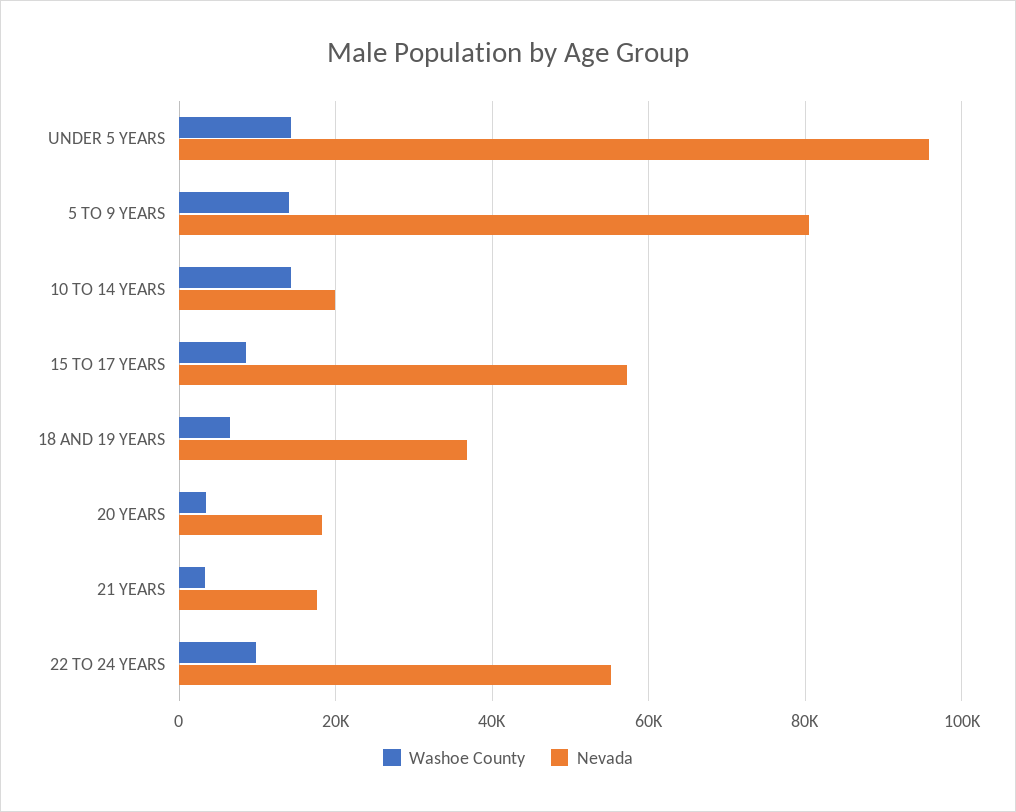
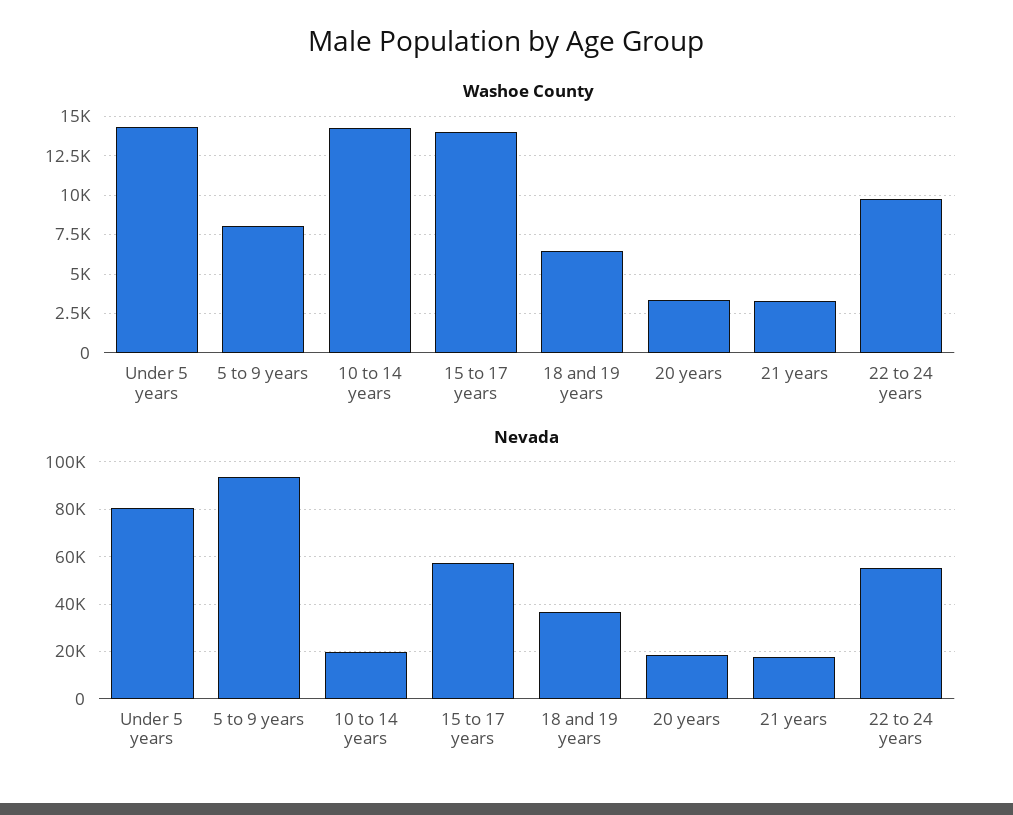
  {
    "Washoe County": {
      "UNDER 5 YEARS": 14500,
-     "5 TO 9 YEARS": 14000,
+     "5 TO 9 YEARS": 8000,
      "10 TO 14 YEARS": 14500,
-     "15 TO 17 YEARS": 8000,
+     "15 TO 17 YEARS": 14000,
      "18 AND 19 YEARS": 6500,
      "20 YEARS": 3500,
      "21 YEARS": 3500,
      "22 TO 24 YEARS": 10000
    },
    "Nevada": {
-     "UNDER 5 YEARS": 96000,
+     "UNDER 5 YEARS": 80000,
-     "5 TO 9 YEARS": 80000,
+     "5 TO 9 YEARS": 95000,
      "10 TO 14 YEARS": 20000,
      "15 TO 17 YEARS": 58000,
      "18 AND 19 YEARS": 36000,
      "20 YEARS": 18000,
      "21 YEARS": 18000,
      "22 TO 24 YEARS": 56000
    }
  }

